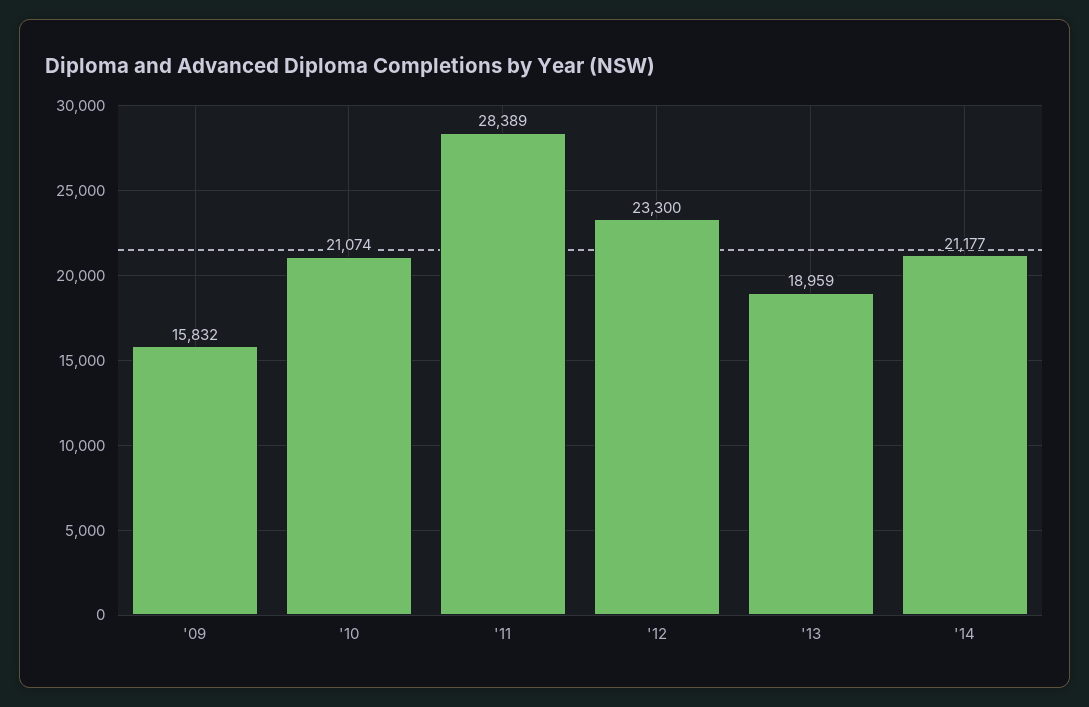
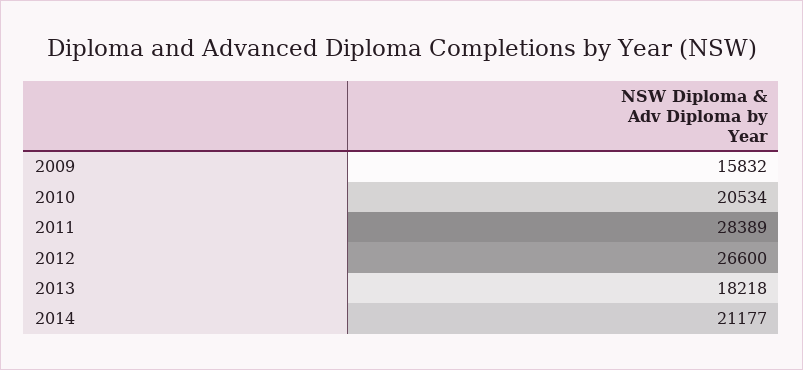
  {
    "'09": 15832,
-   "'10": 21074,
+   "'10": 20534,
    "'11": 28389,
-   "'12": 23300,
+   "'12": 26600,
-   "'13": 18959,
+   "'13": 18218,
    "'14": 21177
  }

